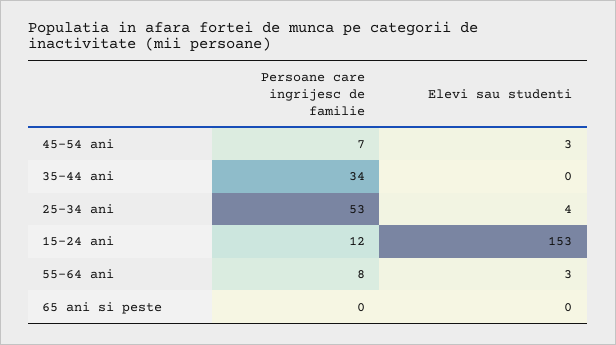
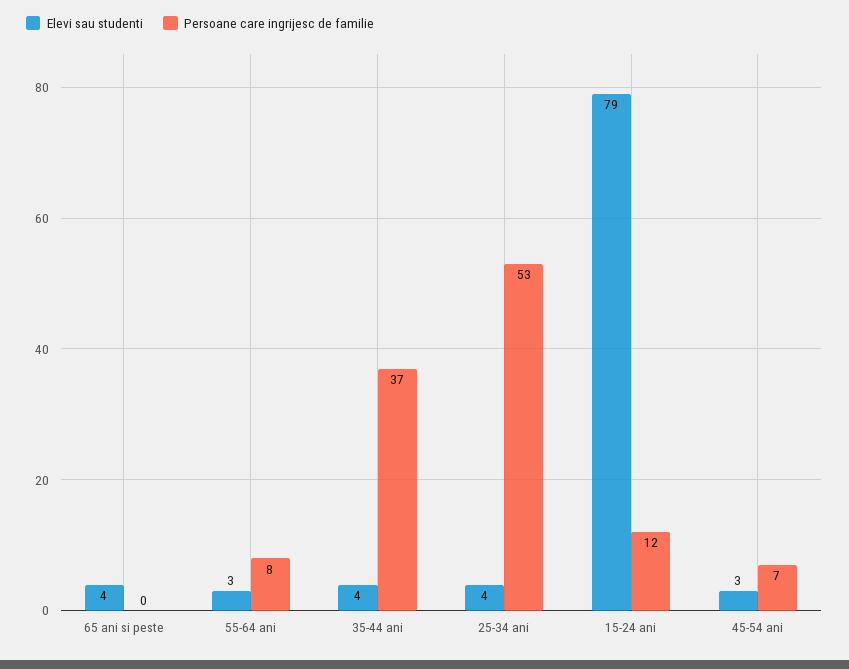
  {
    "Persoane care ingrijesc de familie": {
      "45-54 ani": 7,
-     "35-44 ani": 34,
+     "35-44 ani": 37,
      "25-34 ani": 53,
      "15-24 ani": 12,
      "55-64 ani": 8,
      "65 ani si peste": 0
    },
    "Elevi sau studenti": {
      "45-54 ani": 3,
-     "35-44 ani": 0,
+     "35-44 ani": 4,
      "25-34 ani": 4,
-     "15-24 ani": 153,
+     "15-24 ani": 79,
      "55-64 ani": 3,
-     "65 ani si peste": 0
+     "65 ani si peste": 4
    }
  }

